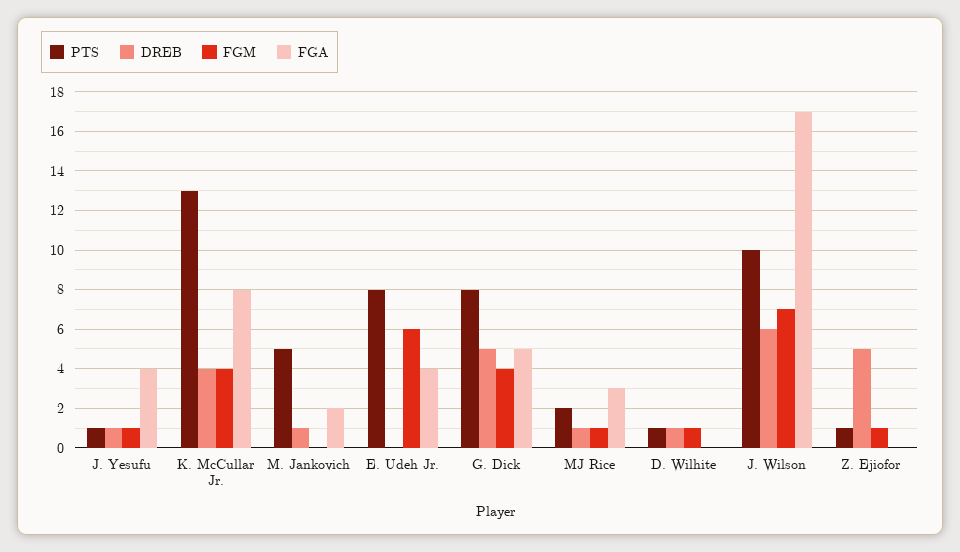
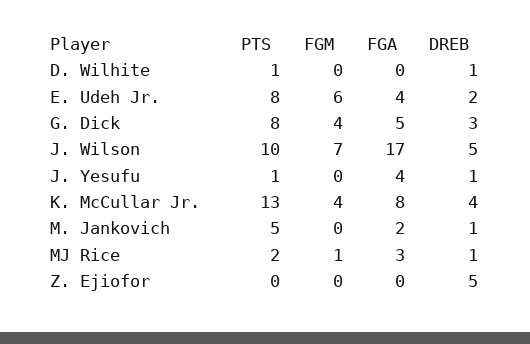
  {
    "PTS": {
      "J. Yesufu": 1,
      "K. McCullar Jr.": 13,
      "M. Jankovich": 5,
      "E. Udeh Jr.": 8,
      "G. Dick": 8,
      "MJ Rice": 2,
      "D. Wilhite": 1,
      "J. Wilson": 10,
-     "Z. Ejiofor": 1
+     "Z. Ejiofor": 0
    },
    "DREB": {
      "J. Yesufu": 1,
      "K. McCullar Jr.": 4,
      "M. Jankovich": 1,
-     "E. Udeh Jr.": 0,
+     "E. Udeh Jr.": 2,
-     "G. Dick": 5,
+     "G. Dick": 3,
      "MJ Rice": 1,
      "D. Wilhite": 1,
-     "J. Wilson": 6,
+     "J. Wilson": 5,
      "Z. Ejiofor": 5
    },
    "FGM": {
-     "J. Yesufu": 1,
+     "J. Yesufu": 0,
      "K. McCullar Jr.": 4,
      "M. Jankovich": 0,
      "E. Udeh Jr.": 6,
      "G. Dick": 4,
      "MJ Rice": 1,
-     "D. Wilhite": 1,
+     "D. Wilhite": 0,
      "J. Wilson": 7,
-     "Z. Ejiofor": 1
+     "Z. Ejiofor": 0
    },
    "FGA": {
      "J. Yesufu": 4,
      "K. McCullar Jr.": 8,
      "M. Jankovich": 2,
      "E. Udeh Jr.": 4,
      "G. Dick": 5,
      "MJ Rice": 3,
      "D. Wilhite": 0,
      "J. Wilson": 17,
      "Z. Ejiofor": 0
    }
  }

